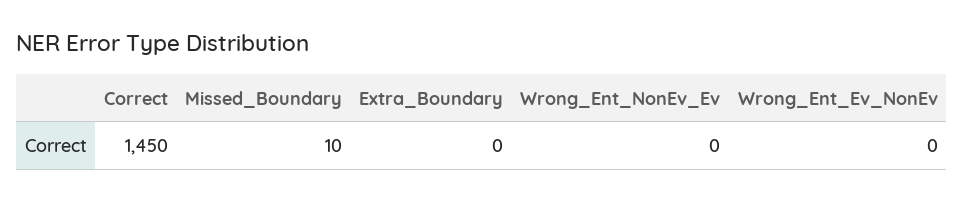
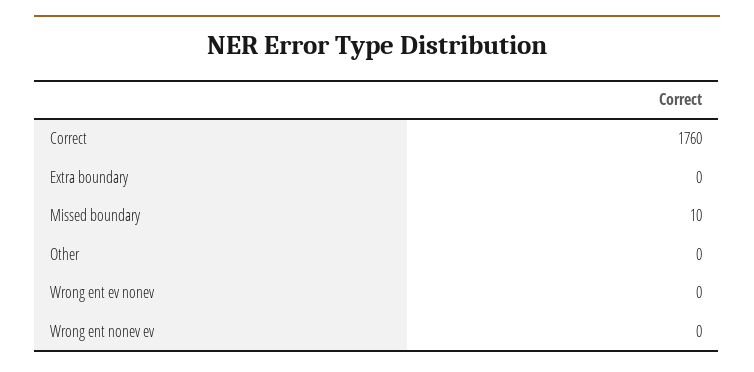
  {
-   "Correct": 1450,
+   "Correct": 1760,
    "Missed_Boundary": 10,
    "Extra_Boundary": 0,
    "Wrong_Ent_NonEv_Ev": 0,
-   "Wrong_Ent_Ev_NonEv": 0
+   "Wrong_Ent_Ev_NonEv": 0,
+   "Other": 0
  }

